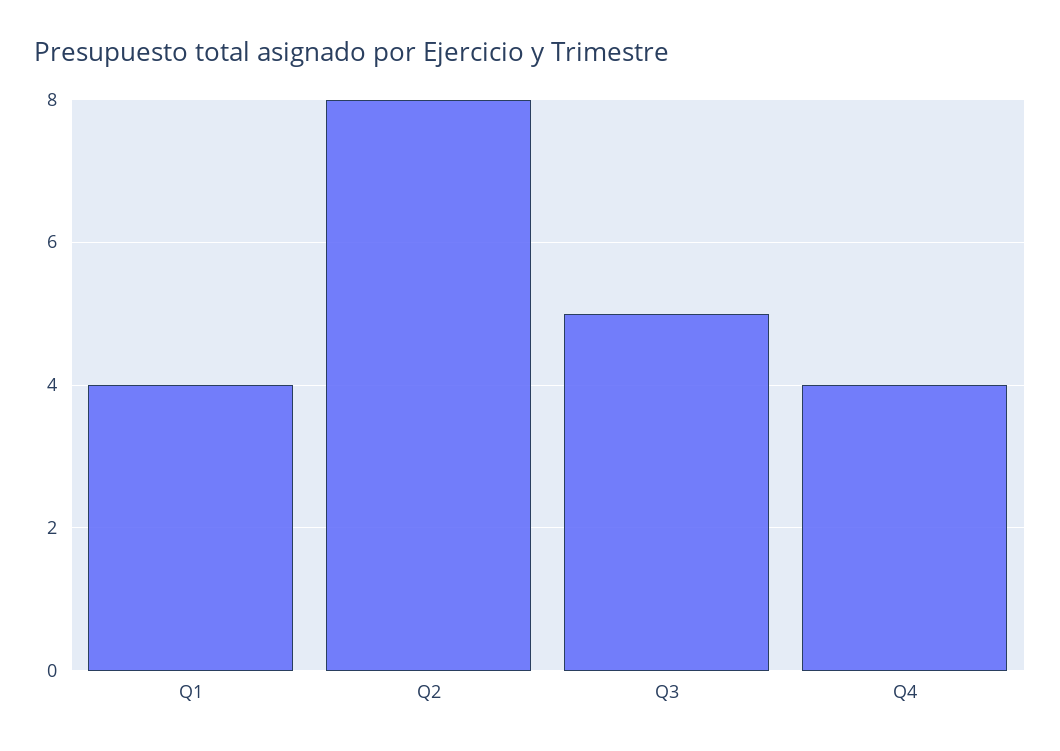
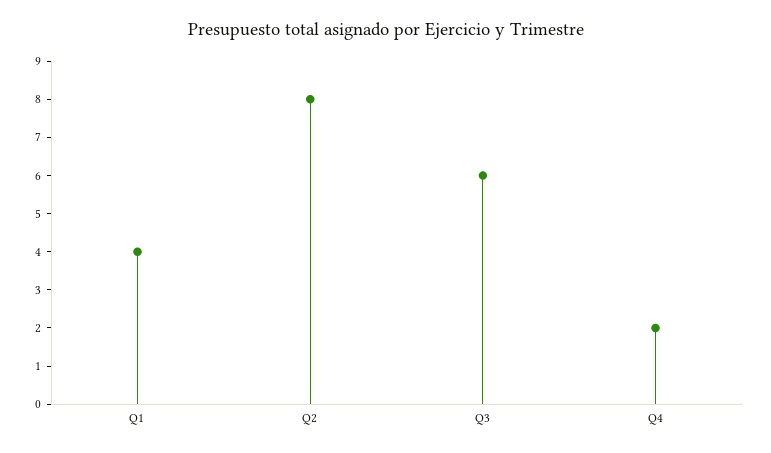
  {
    "Q1": 4,
    "Q2": 8,
-   "Q3": 5,
+   "Q3": 6,
-   "Q4": 4
+   "Q4": 2
  }

